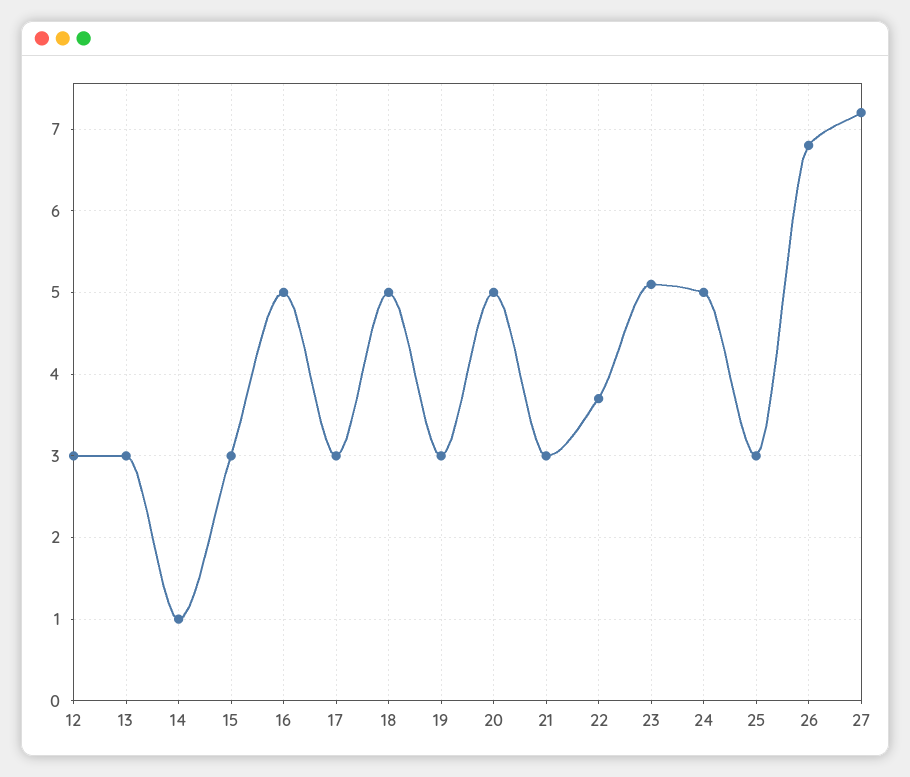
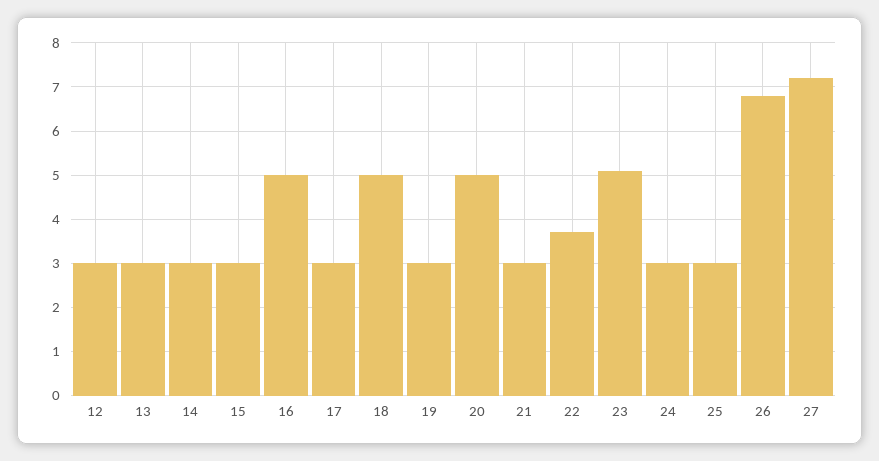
  {
    "12": 3,
    "13": 3,
-   "14": 1,
+   "14": 3,
    "15": 3,
    "16": 5,
    "17": 3,
    "18": 5,
    "19": 3,
    "20": 5,
    "21": 3,
    "22": 3.7,
    "23": 5.1,
-   "24": 5,
+   "24": 3,
    "25": 3,
    "26": 6.8,
    "27": 7.2
  }

